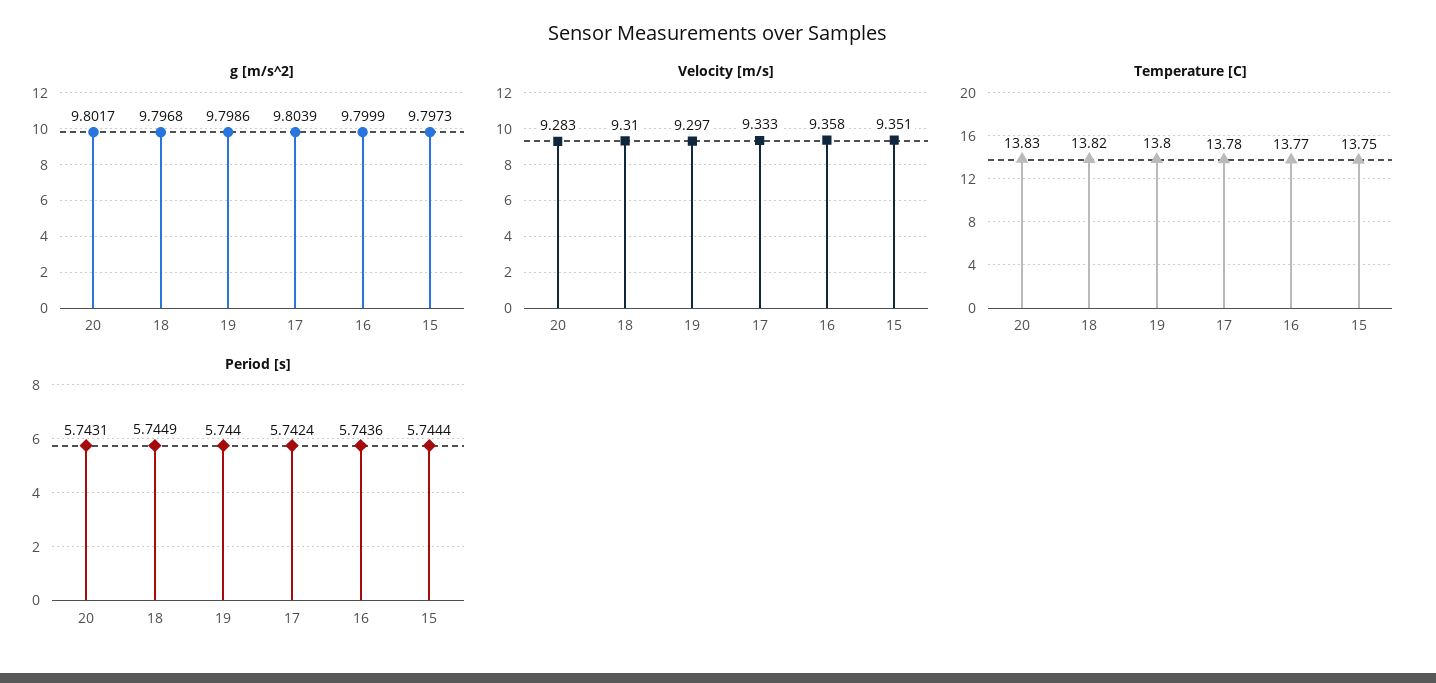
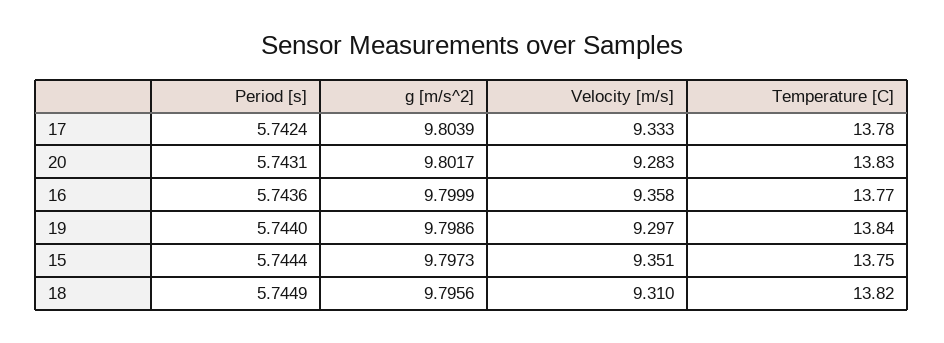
  {
    "g [m/s^2]": {
      "20": 9.8017,
-     "18": 9.7968,
+     "18": 9.7956,
      "19": 9.7986,
      "17": 9.8039,
      "16": 9.7999,
      "15": 9.7973
    },
    "Velocity [m/s]": {
      "20": 9.283,
      "18": 9.31,
      "19": 9.297,
      "17": 9.333,
      "16": 9.358,
      "15": 9.351
    },
    "Temperature [C]": {
      "20": 13.83,
      "18": 13.82,
-     "19": 13.8,
+     "19": 13.84,
      "17": 13.78,
      "16": 13.77,
      "15": 13.75
    },
    "Period [s]": {
      "20": 5.7431,
      "18": 5.7449,
      "19": 5.744,
      "17": 5.7424,
      "16": 5.7436,
      "15": 5.7444
    }
  }

